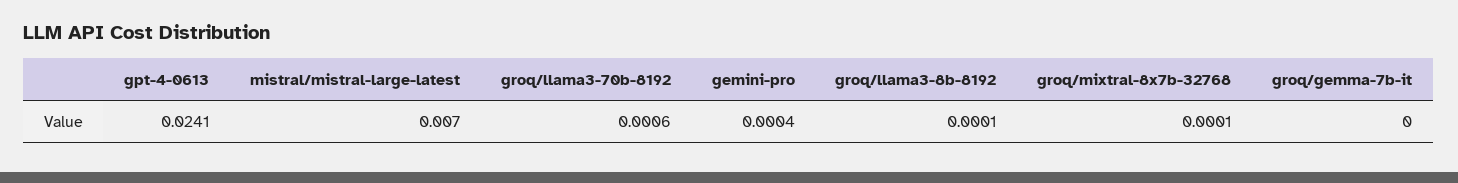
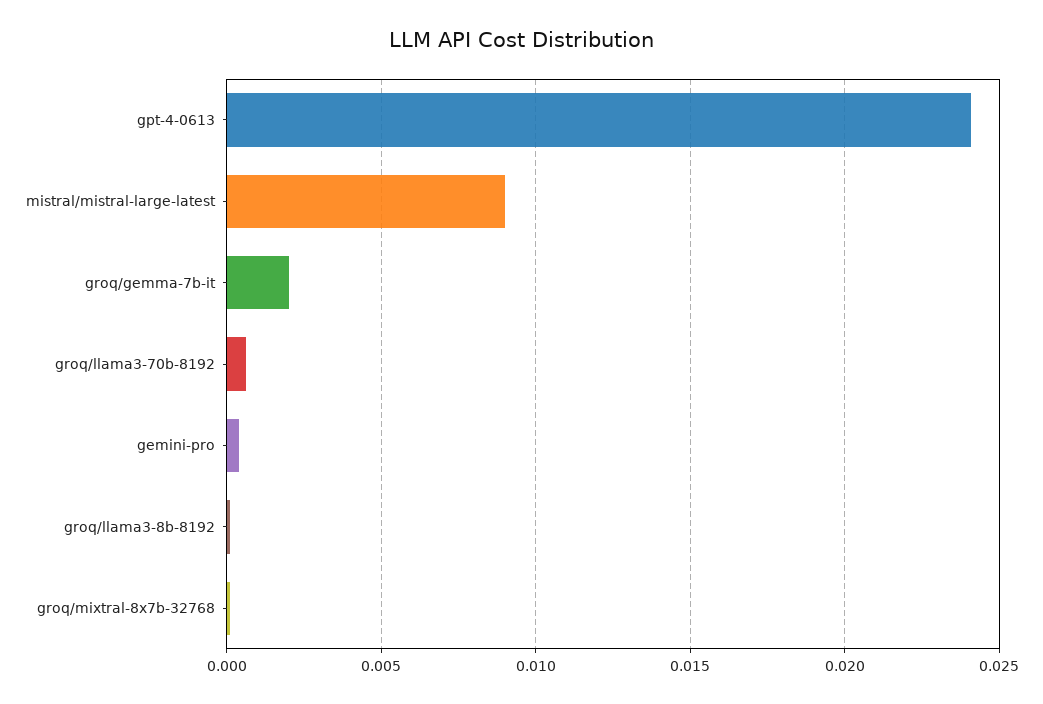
  {
    "gpt-4-0613": 0.0241,
-   "mistral/mistral-large-latest": 0.007,
+   "mistral/mistral-large-latest": 0.009,
    "groq/llama3-70b-8192": 0.0006,
    "gemini-pro": 0.0004,
    "groq/llama3-8b-8192": 0.0001,
    "groq/mixtral-8x7b-32768": 0.0001,
-   "groq/gemma-7b-it": 0
+   "groq/gemma-7b-it": 0.002
  }

